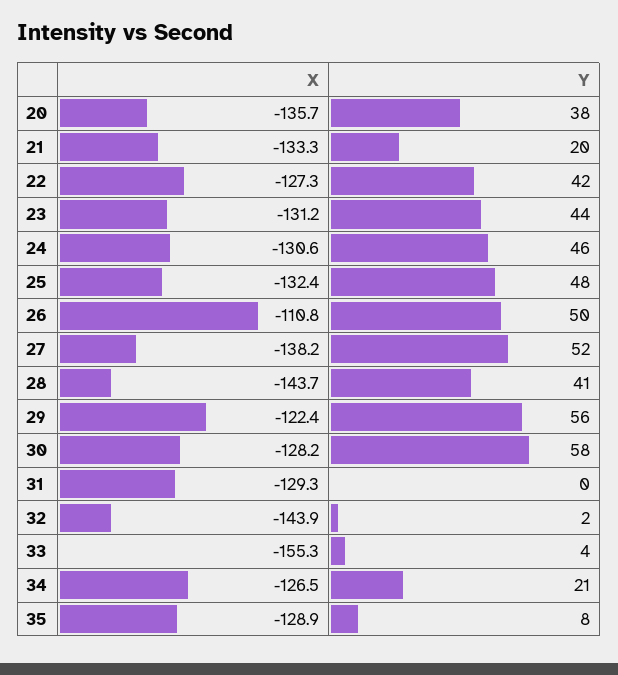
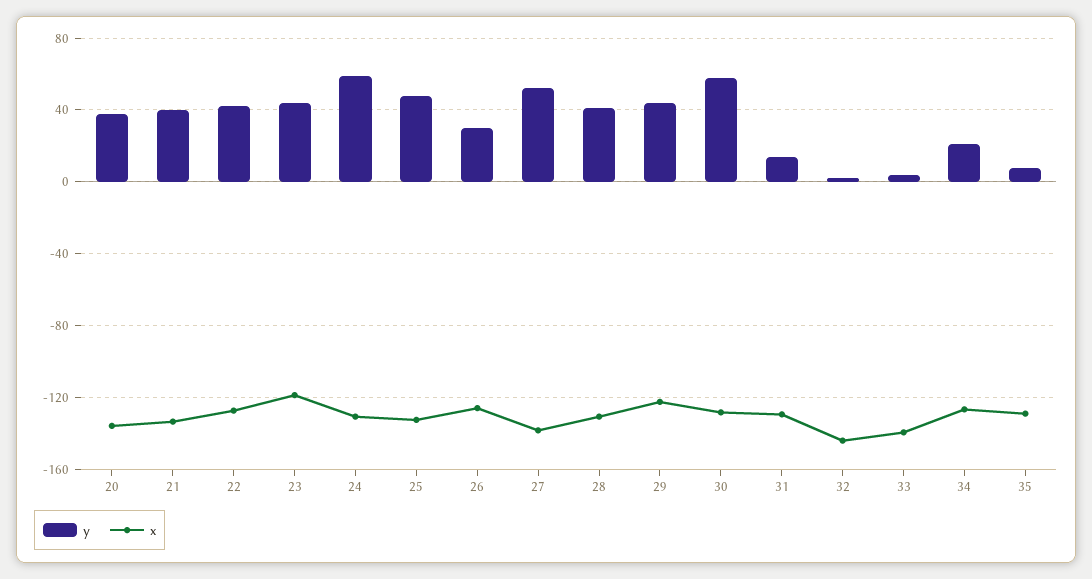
  {
    "X": {
      "20": -135.7,
      "21": -133.3,
      "22": -127.3,
-     "23": -131.2,
+     "23": -120,
      "24": -130.6,
      "25": -132.4,
-     "26": -110.8,
+     "26": -125,
      "27": -138.2,
-     "28": -143.7,
+     "28": -130,
      "29": -122.4,
      "30": -128.2,
      "31": -129.3,
      "32": -143.9,
-     "33": -155.3,
+     "33": -140,
      "34": -126.5,
      "35": -128.9
    },
    "Y": {
      "20": 38,
-     "21": 20,
+     "21": 40,
      "22": 42,
      "23": 44,
-     "24": 46,
+     "24": 60,
      "25": 48,
-     "26": 50,
+     "26": 30,
      "27": 52,
      "28": 41,
-     "29": 56,
+     "29": 45,
      "30": 58,
-     "31": 0,
+     "31": 15,
      "32": 2,
      "33": 4,
      "34": 21,
      "35": 8
    }
  }

